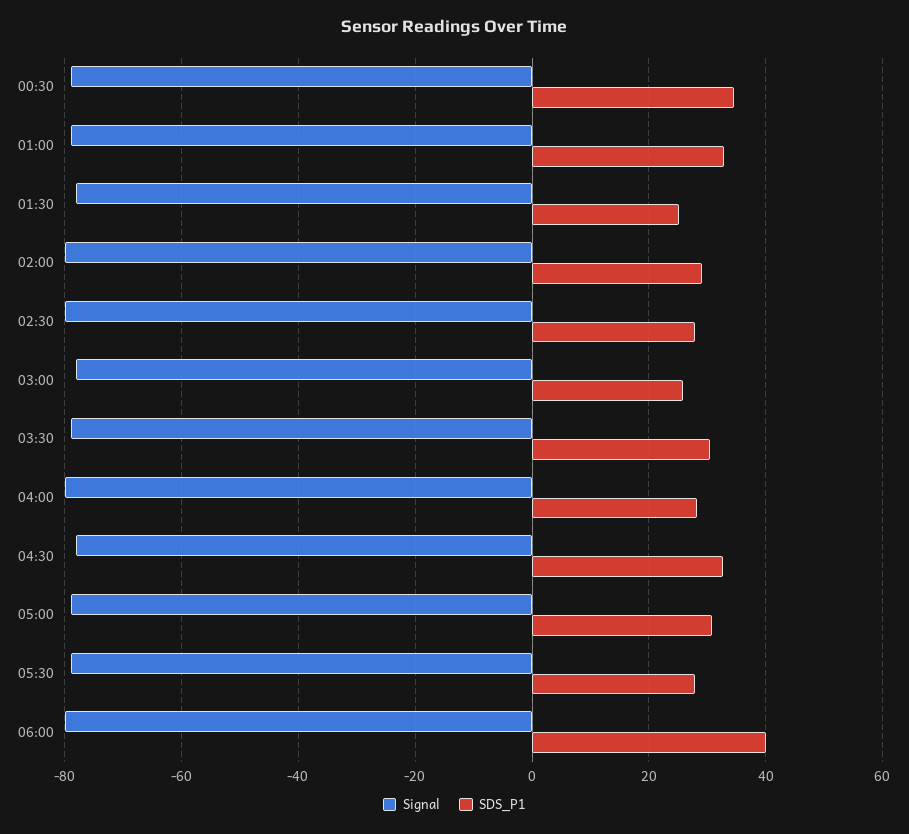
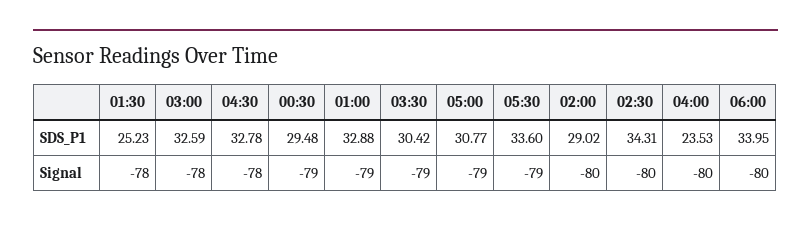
  {
    "Signal": {
      "00:30": -79,
      "01:00": -79,
      "01:30": -78,
      "02:00": -80,
      "02:30": -80,
      "03:00": -78,
      "03:30": -79,
      "04:00": -80,
      "04:30": -78,
      "05:00": -79,
      "05:30": -79,
      "06:00": -80
    },
    "SDS_P1": {
-     "00:30": 34,
+     "00:30": 29.48,
      "01:00": 32.88,
      "01:30": 25.23,
      "02:00": 29.02,
-     "02:30": 28,
+     "02:30": 34.31,
-     "03:00": 26,
+     "03:00": 32.59,
      "03:30": 30.42,
-     "04:00": 28,
+     "04:00": 23.53,
      "04:30": 32.78,
      "05:00": 30.77,
-     "05:30": 28,
+     "05:30": 33.6,
-     "06:00": 40
+     "06:00": 33.95
    }
  }

